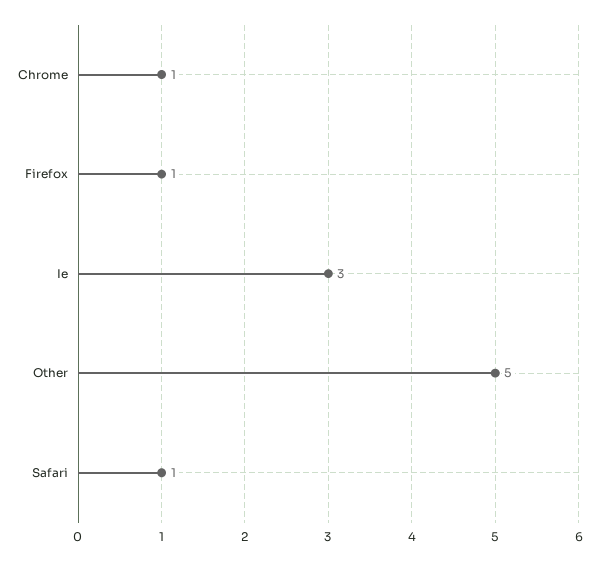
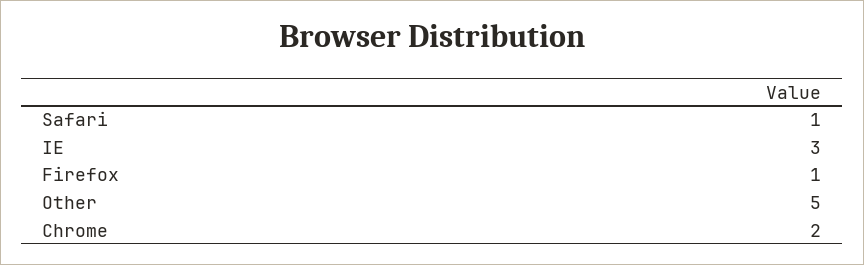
  {
-   "Chrome": 1,
+   "Chrome": 2,
    "Firefox": 1,
    "Ie": 3,
    "Other": 5,
    "Safari": 1
  }

